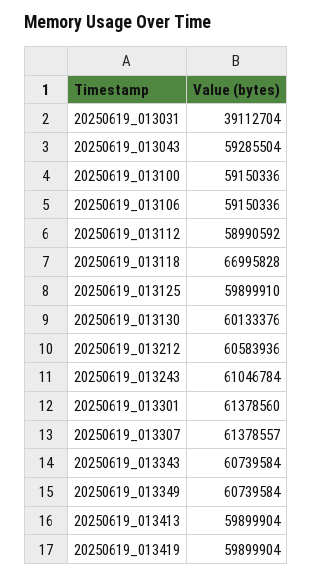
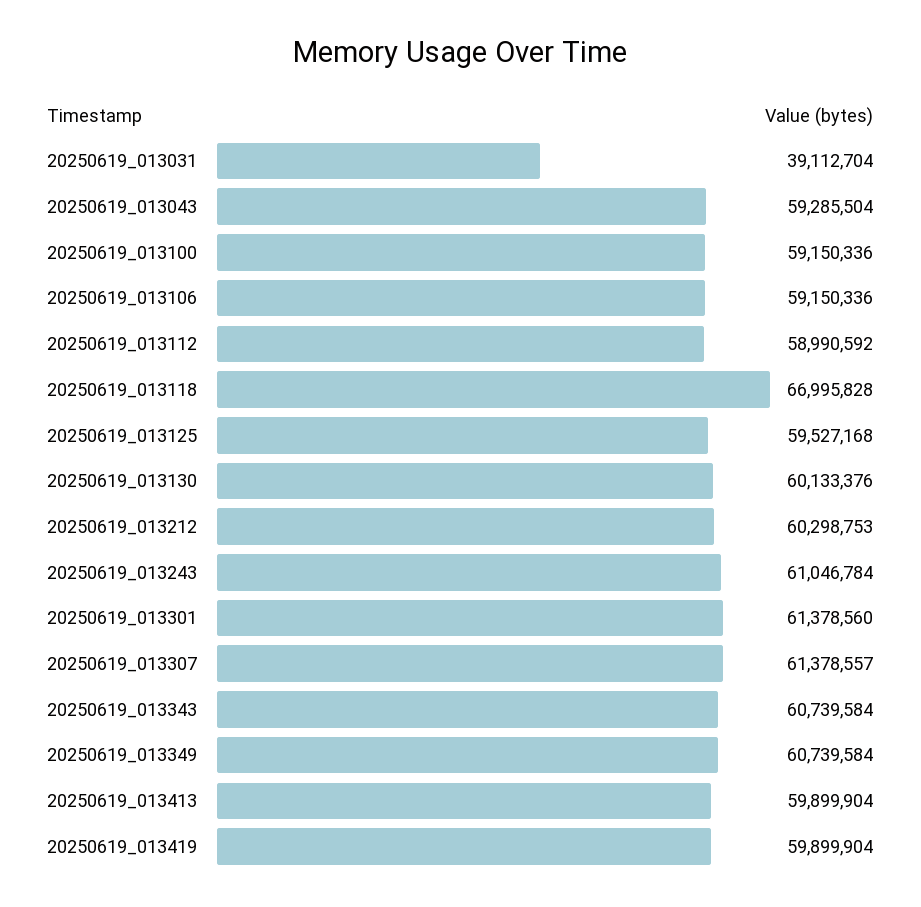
  {
    "20250619_013031": 39112704,
    "20250619_013043": 59285504,
    "20250619_013100": 59150336,
    "20250619_013106": 59150336,
    "20250619_013112": 58990592,
    "20250619_013118": 66995828,
-   "20250619_013125": 59899910,
+   "20250619_013125": 59527168,
    "20250619_013130": 60133376,
-   "20250619_013212": 60583936,
+   "20250619_013212": 60298753,
    "20250619_013243": 61046784,
    "20250619_013301": 61378560,
    "20250619_013307": 61378557,
    "20250619_013343": 60739584,
    "20250619_013349": 60739584,
    "20250619_013413": 59899904,
    "20250619_013419": 59899904
  }

